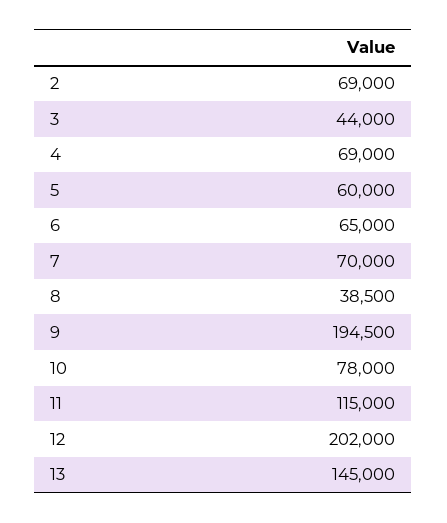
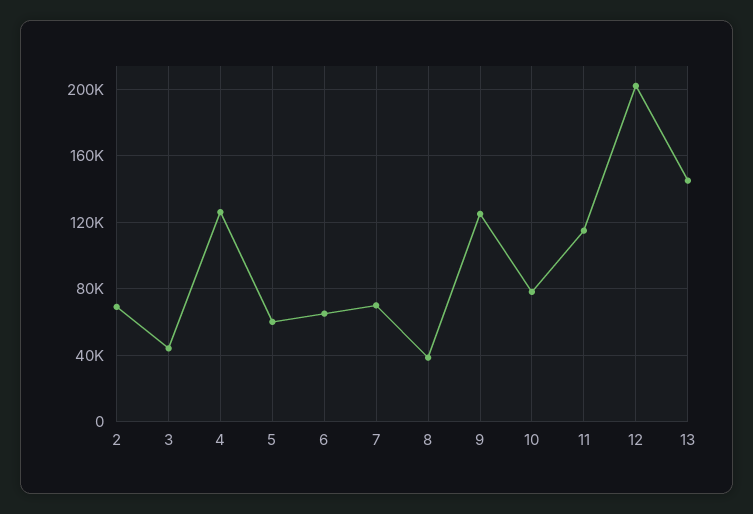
  {
    "2": 69000,
    "3": 44000,
-   "4": 69000,
+   "4": 125000,
    "5": 60000,
    "6": 65000,
    "7": 70000,
    "8": 38500,
-   "9": 194500,
+   "9": 125000,
    "10": 78000,
    "11": 115000,
    "12": 202000,
    "13": 145000
  }

